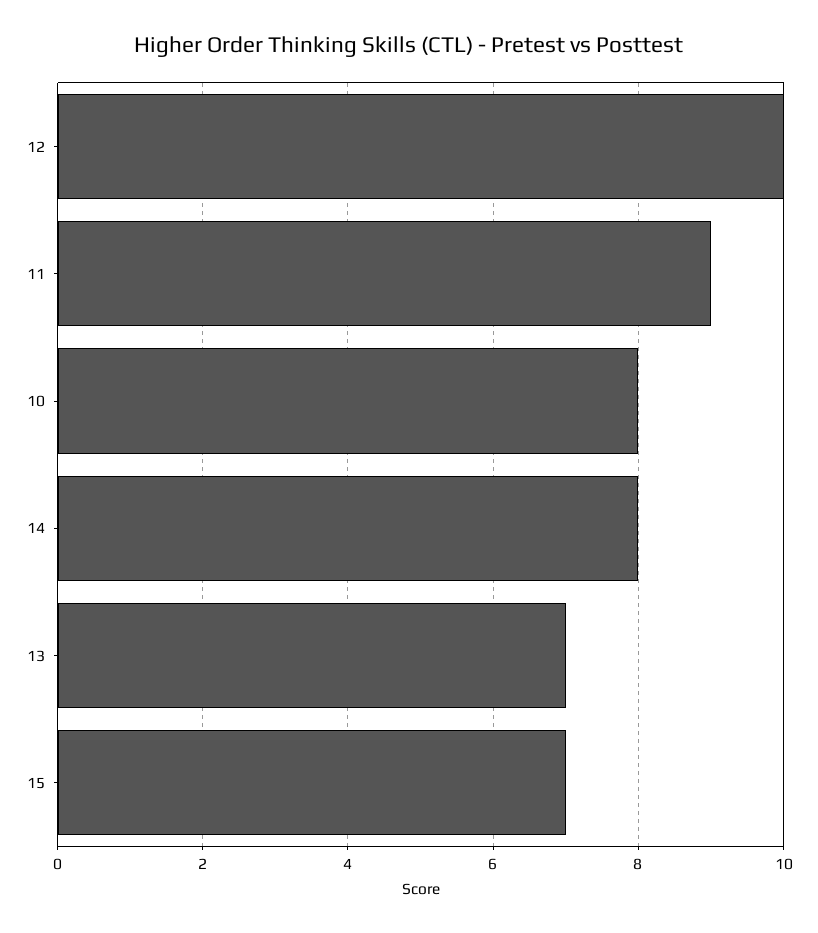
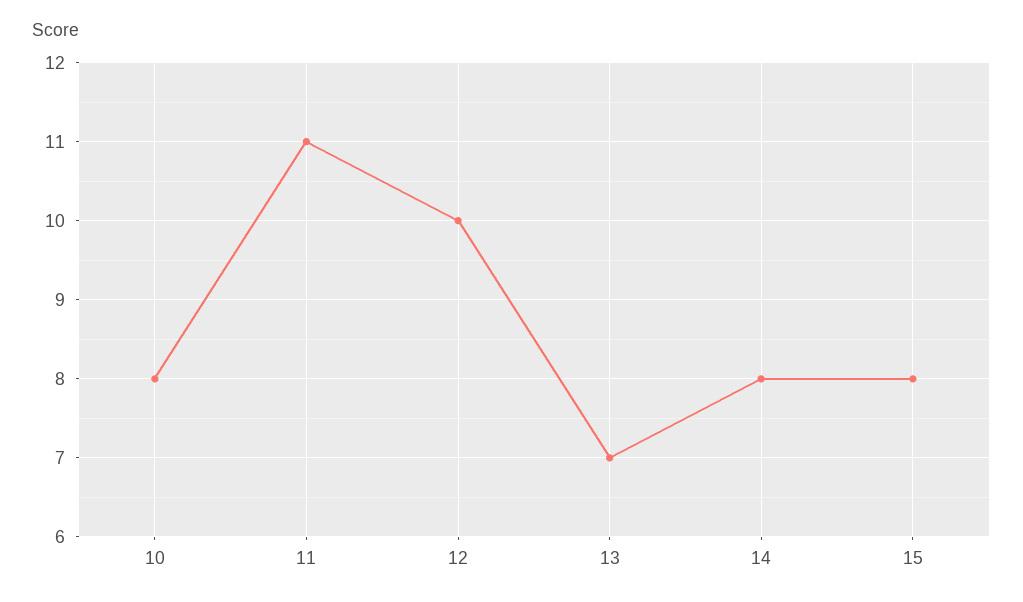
  {
    "12": 10,
-   "11": 9,
+   "11": 11,
    "10": 8,
    "14": 8,
    "13": 7,
-   "15": 7
+   "15": 8
  }

